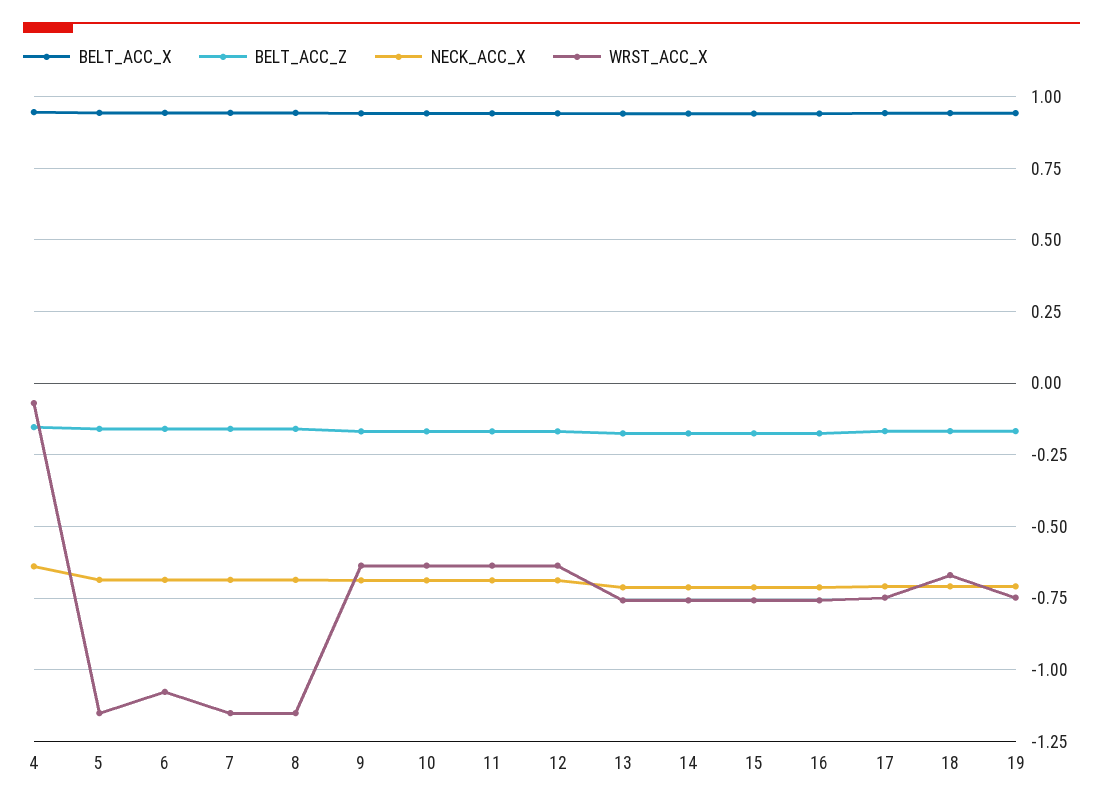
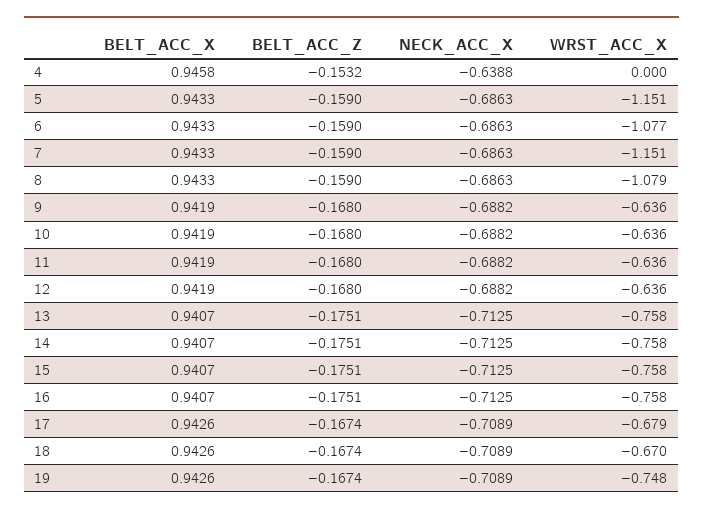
  {
    "BELT_ACC_X": {
      "4": 0.9458,
      "5": 0.9433,
      "6": 0.9433,
      "7": 0.9433,
      "8": 0.9433,
      "9": 0.9419,
      "10": 0.9419,
      "11": 0.9419,
      "12": 0.9419,
      "13": 0.9407,
      "14": 0.9407,
      "15": 0.9407,
      "16": 0.9407,
      "17": 0.9426,
      "18": 0.9426,
      "19": 0.9426
    },
    "BELT_ACC_Z": {
      "4": -0.1532,
      "5": -0.159,
      "6": -0.159,
      "7": -0.159,
      "8": -0.159,
      "9": -0.168,
      "10": -0.168,
      "11": -0.168,
      "12": -0.168,
      "13": -0.1751,
      "14": -0.1751,
      "15": -0.1751,
      "16": -0.1751,
      "17": -0.1674,
      "18": -0.1674,
      "19": -0.1674
    },
    "NECK_ACC_X": {
      "4": -0.6388,
      "5": -0.6863,
      "6": -0.6863,
      "7": -0.6863,
      "8": -0.6863,
      "9": -0.6882,
      "10": -0.6882,
      "11": -0.6882,
      "12": -0.6882,
      "13": -0.7125,
      "14": -0.7125,
      "15": -0.7125,
      "16": -0.7125,
      "17": -0.7089,
      "18": -0.7089,
      "19": -0.7089
    },
    "WRST_ACC_X": {
-     "4": -0.075,
+     "4": 0,
      "5": -1.151,
      "6": -1.077,
      "7": -1.151,
-     "8": -1.15,
+     "8": -1.079,
      "9": -0.636,
      "10": -0.636,
      "11": -0.636,
      "12": -0.636,
      "13": -0.758,
      "14": -0.758,
      "15": -0.758,
      "16": -0.758,
-     "17": -0.75,
+     "17": -0.679,
      "18": -0.67,
      "19": -0.748
    }
  }

